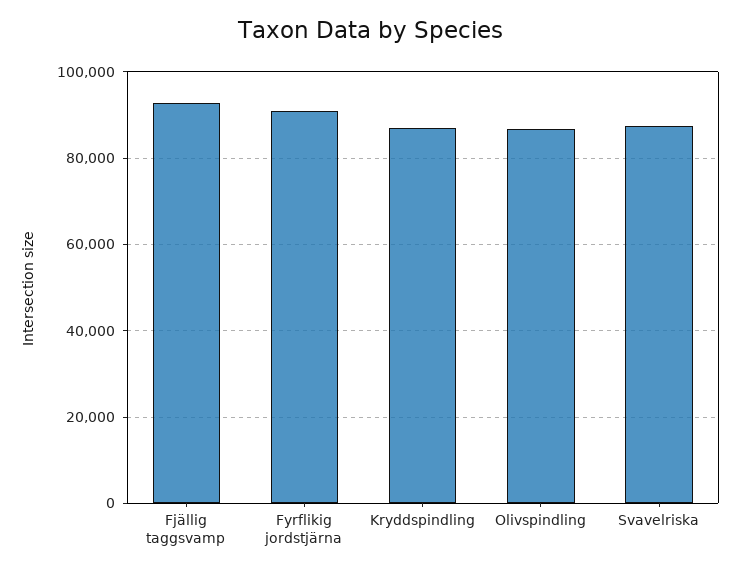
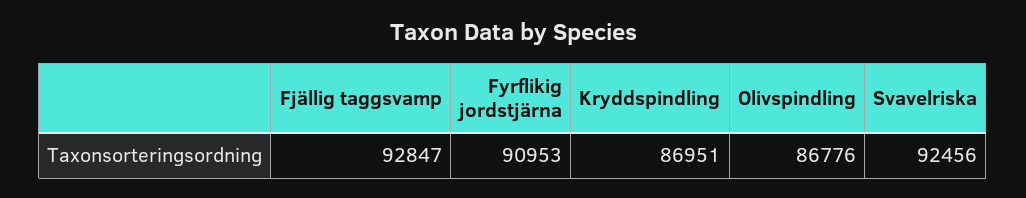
  {
    "Fjällig taggsvamp": 92847,
    "Fyrflikig jordstjärna": 90953,
    "Kryddspindling": 86951,
    "Olivspindling": 86776,
-   "Svavelriska": 88000
+   "Svavelriska": 92456
  }

